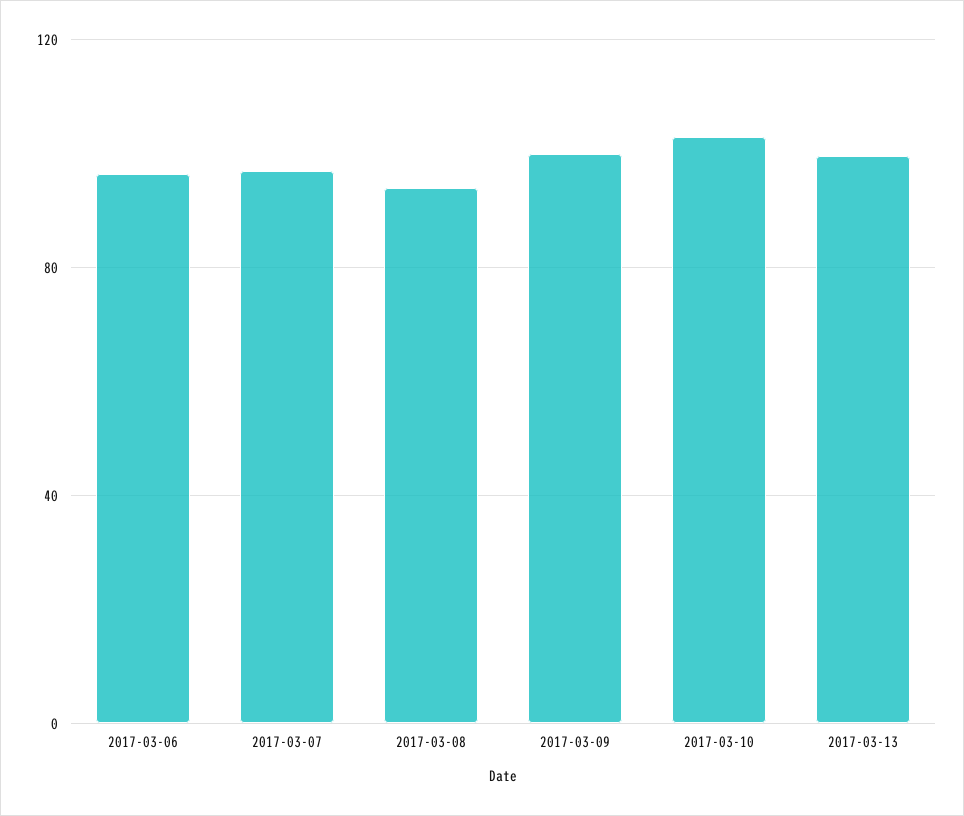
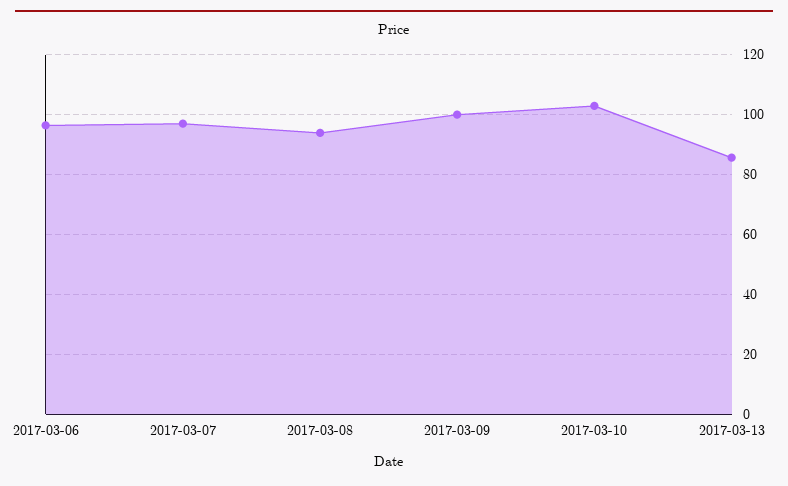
  {
    "2017-03-06": 97.5,
    "2017-03-07": 97.5,
    "2017-03-08": 95,
    "2017-03-09": 100,
    "2017-03-10": 102.5,
-   "2017-03-13": 100
+   "2017-03-13": 85
  }

